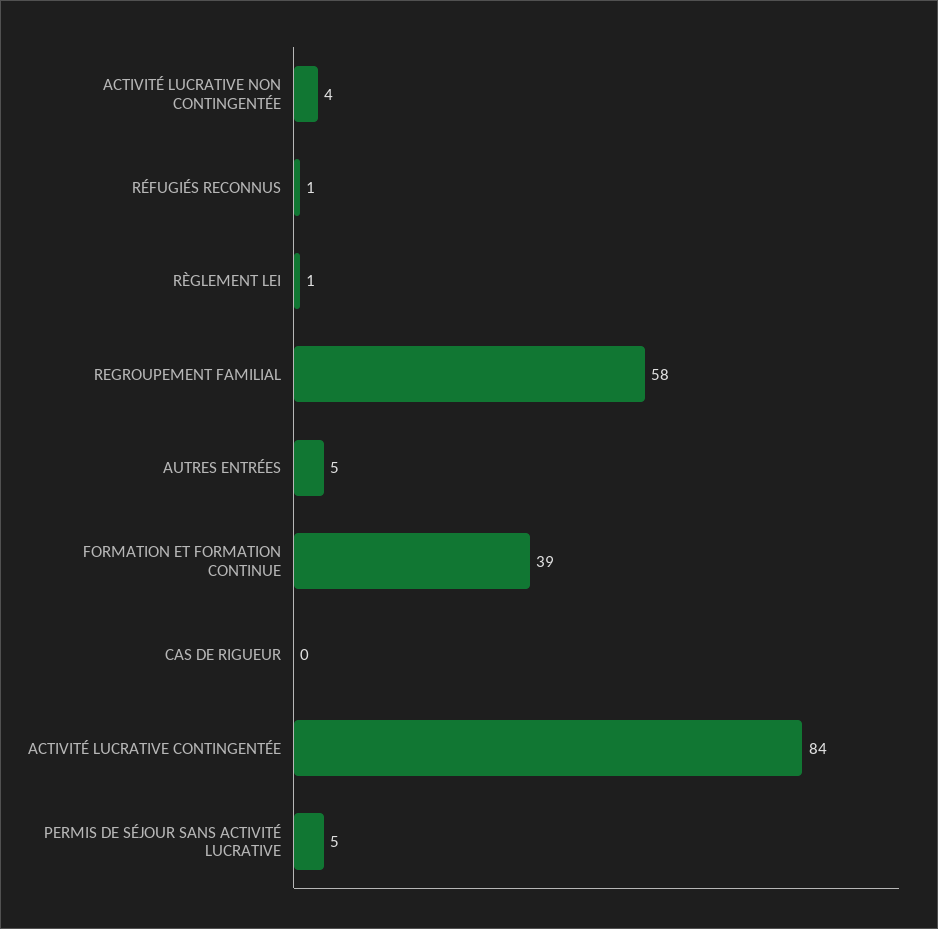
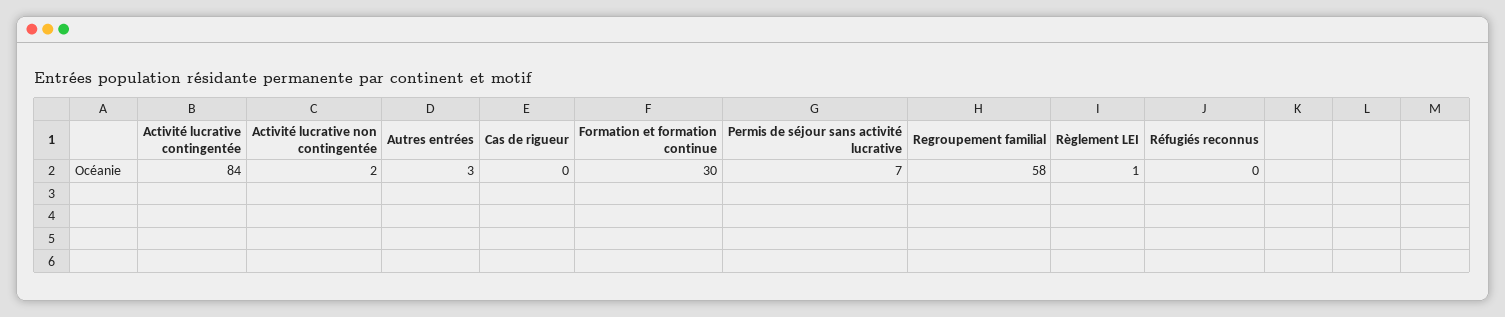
  {
-   "ACTIVITÉ LUCRATIVE NON CONTINGENTÉE": 4,
+   "ACTIVITÉ LUCRATIVE NON CONTINGENTÉE": 2,
-   "RÉFUGIÉS RECONNUS": 1,
+   "RÉFUGIÉS RECONNUS": 0,
    "RÈGLEMENT LEI": 1,
    "REGROUPEMENT FAMILIAL": 58,
-   "AUTRES ENTRÉES": 5,
+   "AUTRES ENTRÉES": 3,
-   "FORMATION ET FORMATION CONTINUE": 39,
+   "FORMATION ET FORMATION CONTINUE": 30,
    "CAS DE RIGUEUR": 0,
    "ACTIVITÉ LUCRATIVE CONTINGENTÉE": 84,
-   "PERMIS DE SÉJOUR SANS ACTIVITÉ LUCRATIVE": 5
+   "PERMIS DE SÉJOUR SANS ACTIVITÉ LUCRATIVE": 7
  }

